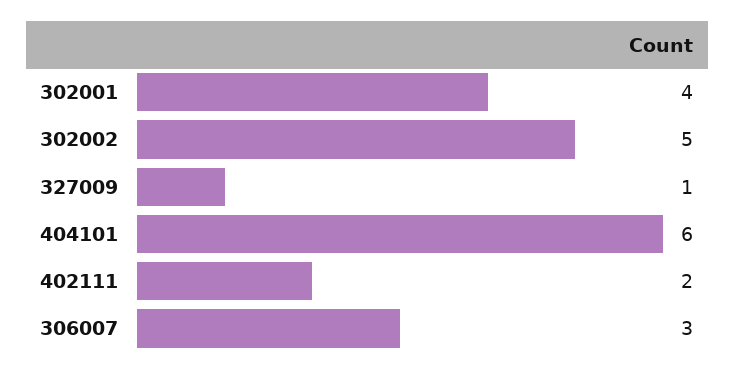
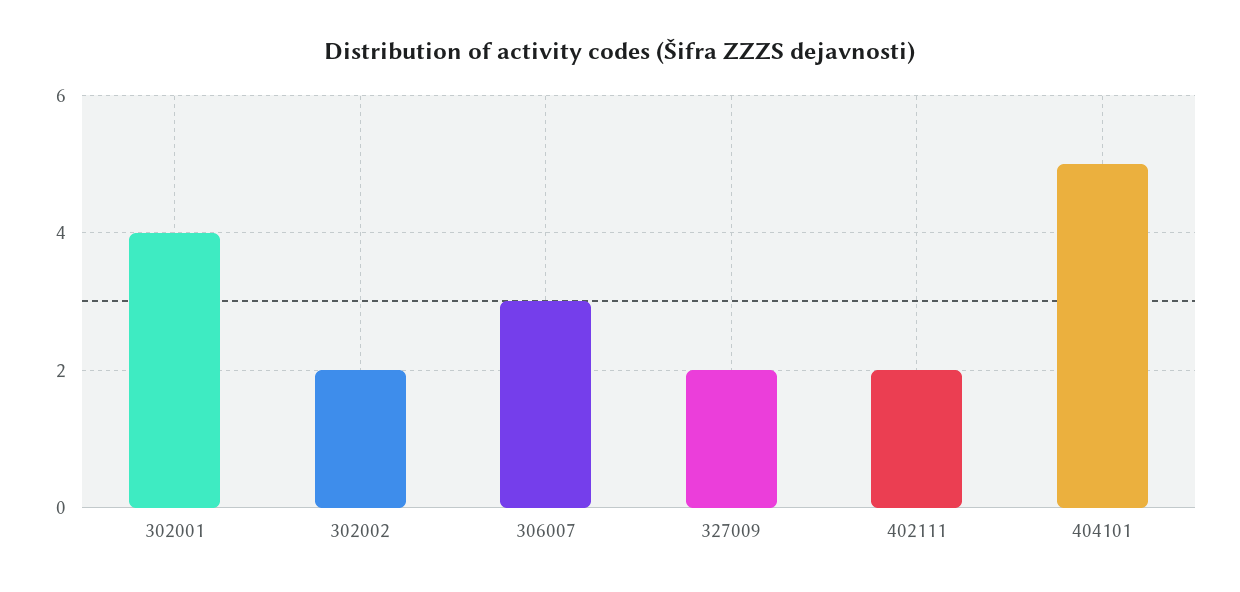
  {
    "302001": 4,
-   "302002": 5,
+   "302002": 2,
-   "327009": 1,
+   "327009": 2,
-   "404101": 6,
+   "404101": 5,
    "402111": 2,
    "306007": 3
  }

